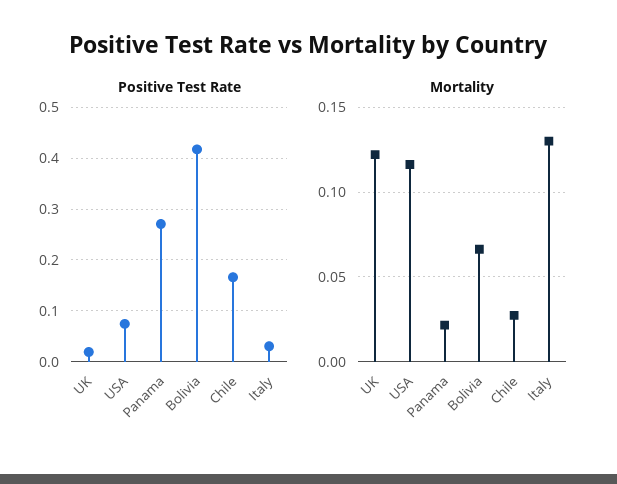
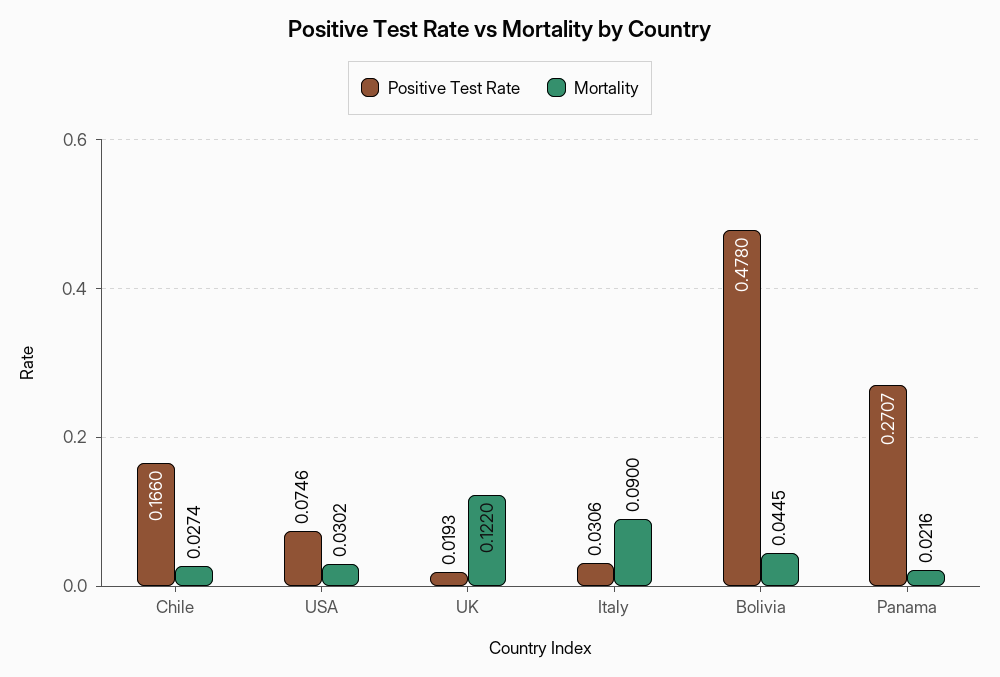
  {
    "Positive Test Rate": {
      "UK": 0.0193,
      "USA": 0.0746,
      "Panama": 0.2707,
-     "Bolivia": 0.42,
+     "Bolivia": 0.478,
      "Chile": 0.166,
      "Italy": 0.0306
    },
    "Mortality": {
      "UK": 0.122,
-     "USA": 0.115,
+     "USA": 0.0302,
      "Panama": 0.0216,
-     "Bolivia": 0.065,
+     "Bolivia": 0.0445,
      "Chile": 0.0274,
-     "Italy": 0.13
+     "Italy": 0.09
    }
  }

